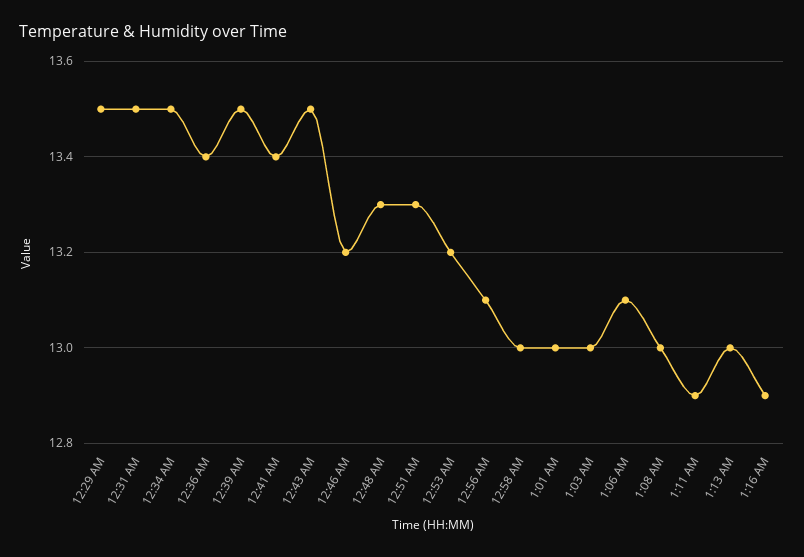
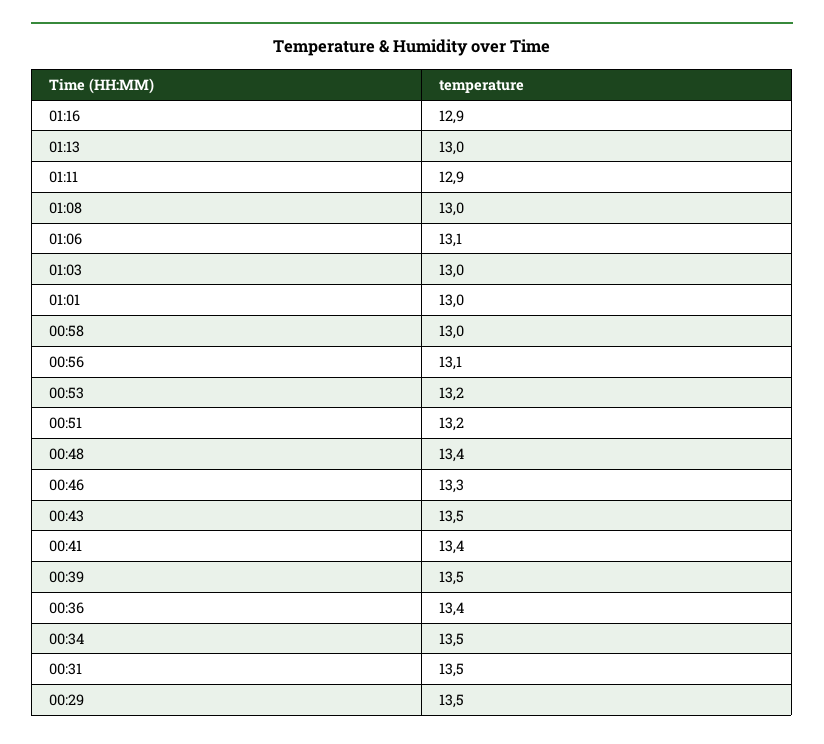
  {
    "12:29 AM": 13.5,
    "12:31 AM": 13.5,
    "12:34 AM": 13.5,
    "12:36 AM": 13.4,
    "12:39 AM": 13.5,
    "12:41 AM": 13.4,
    "12:43 AM": 13.5,
-   "12:46 AM": 13.2,
+   "12:46 AM": 13.3,
-   "12:48 AM": 13.3,
+   "12:48 AM": 13.4,
-   "12:51 AM": 13.3,
+   "12:51 AM": 13.2,
    "12:53 AM": 13.2,
    "12:56 AM": 13.1,
    "12:58 AM": 13,
    "1:01 AM": 13,
    "1:03 AM": 13,
    "1:06 AM": 13.1,
    "1:08 AM": 13,
    "1:11 AM": 12.9,
    "1:13 AM": 13,
    "1:16 AM": 12.9
  }

